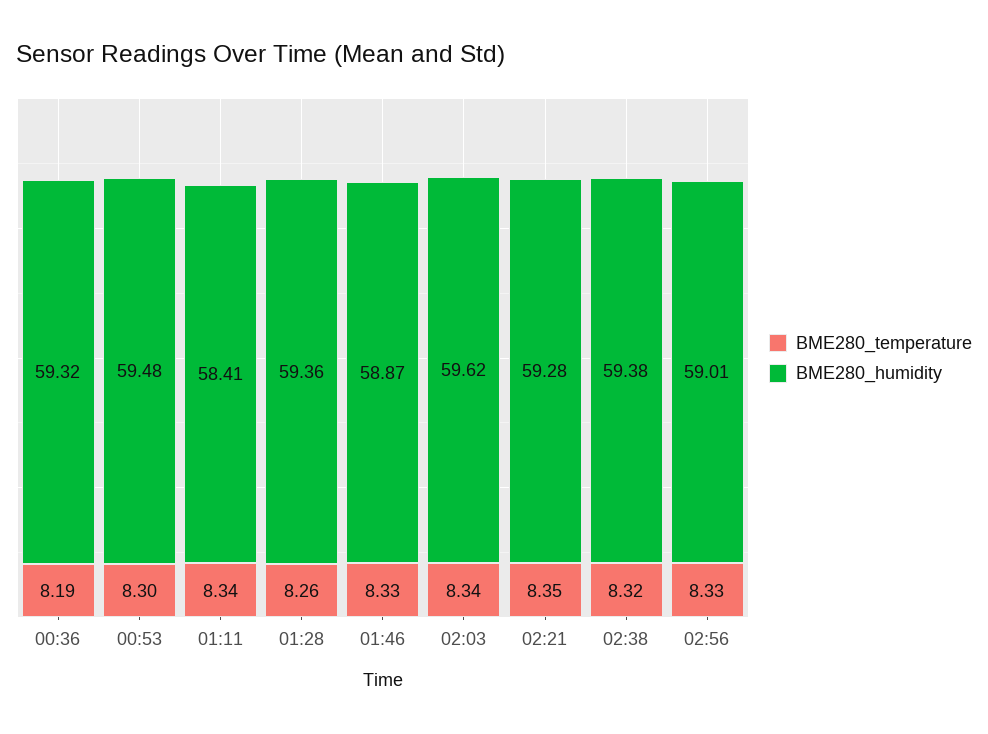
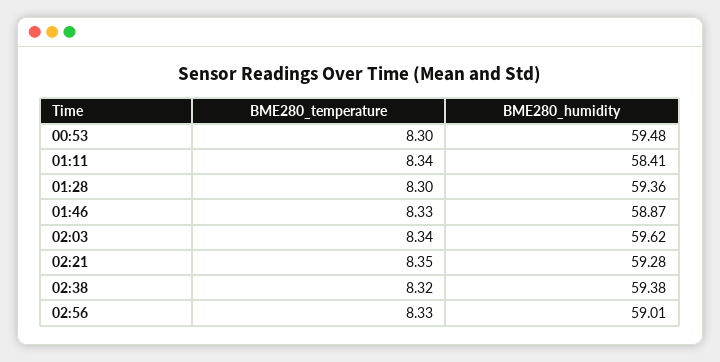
  {
    "BME280_temperature": {
-     "00:36": 8.19,
      "00:53": 8.3,
      "01:11": 8.34,
-     "01:28": 8.26,
+     "01:28": 8.3,
      "01:46": 8.33,
      "02:03": 8.34,
      "02:21": 8.35,
      "02:38": 8.32,
      "02:56": 8.33
    },
    "BME280_humidity": {
-     "00:36": 59.32,
      "00:53": 59.48,
      "01:11": 58.41,
      "01:28": 59.36,
      "01:46": 58.87,
      "02:03": 59.62,
      "02:21": 59.28,
      "02:38": 59.38,
      "02:56": 59.01
    }
  }

